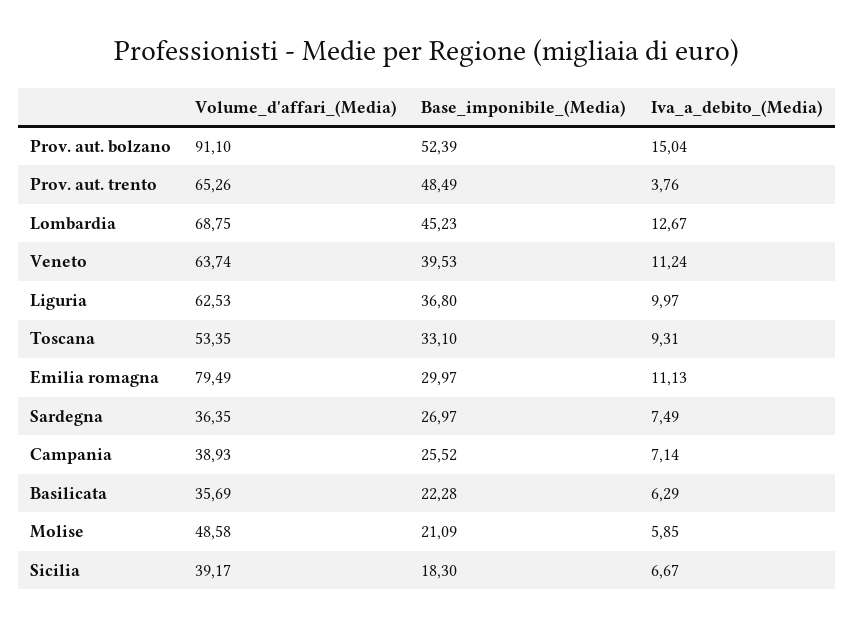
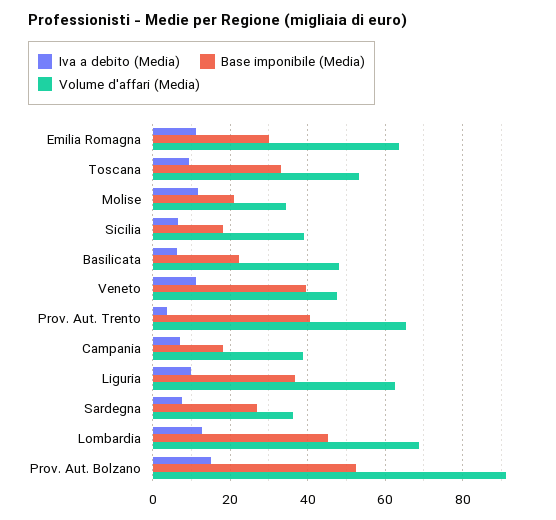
  {
    "Volume_d'affari_(Media)": {
      "Prov. aut. bolzano": 91.1,
      "Prov. aut. trento": 65.26,
      "Lombardia": 68.75,
-     "Veneto": 63.74,
+     "Veneto": 48,
      "Liguria": 62.53,
      "Toscana": 53.35,
-     "Emilia romagna": 79.49,
+     "Emilia romagna": 64,
      "Sardegna": 36.35,
      "Campania": 38.93,
-     "Basilicata": 35.69,
+     "Basilicata": 48,
-     "Molise": 48.58,
+     "Molise": 34,
      "Sicilia": 39.17
    },
    "Base_imponibile_(Media)": {
      "Prov. aut. bolzano": 52.39,
-     "Prov. aut. trento": 48.49,
+     "Prov. aut. trento": 40,
      "Lombardia": 45.23,
      "Veneto": 39.53,
      "Liguria": 36.8,
      "Toscana": 33.1,
      "Emilia romagna": 29.97,
      "Sardegna": 26.97,
-     "Campania": 25.52,
+     "Campania": 18,
      "Basilicata": 22.28,
      "Molise": 21.09,
      "Sicilia": 18.3
    },
    "Iva_a_debito_(Media)": {
      "Prov. aut. bolzano": 15.04,
      "Prov. aut. trento": 3.76,
      "Lombardia": 12.67,
      "Veneto": 11.24,
      "Liguria": 9.97,
      "Toscana": 9.31,
      "Emilia romagna": 11.13,
      "Sardegna": 7.49,
      "Campania": 7.14,
      "Basilicata": 6.29,
-     "Molise": 5.85,
+     "Molise": 12,
      "Sicilia": 6.67
    }
  }

